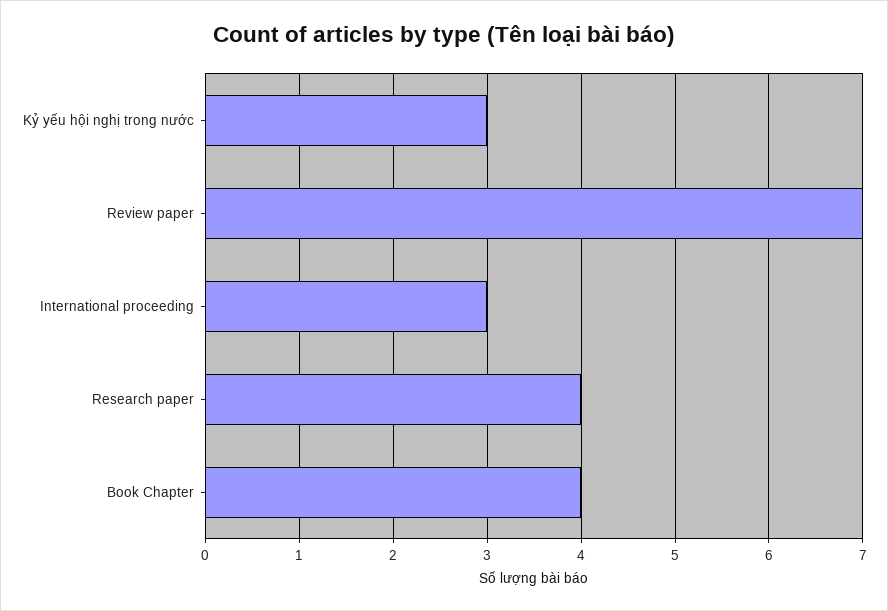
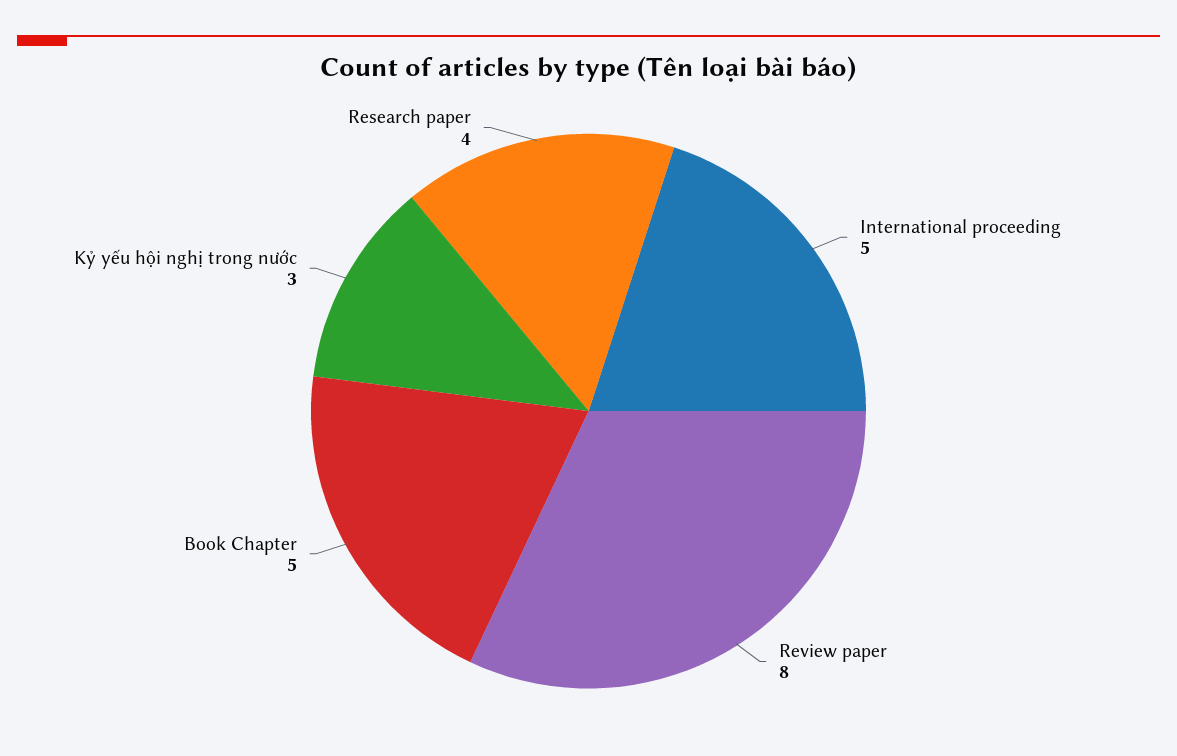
  {
    "Kỷ yếu hội nghị trong nước": 3,
-   "Review paper": 7,
+   "Review paper": 8,
-   "International proceeding": 3,
+   "International proceeding": 5,
    "Research paper": 4,
-   "Book Chapter": 4
+   "Book Chapter": 5
  }

